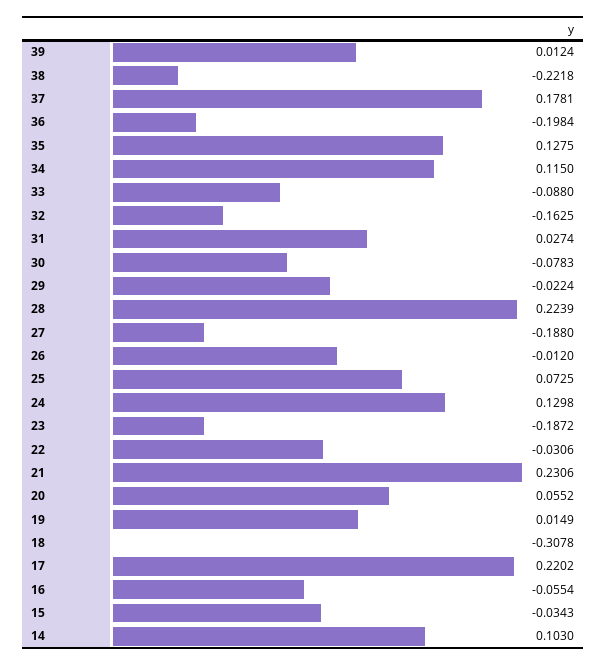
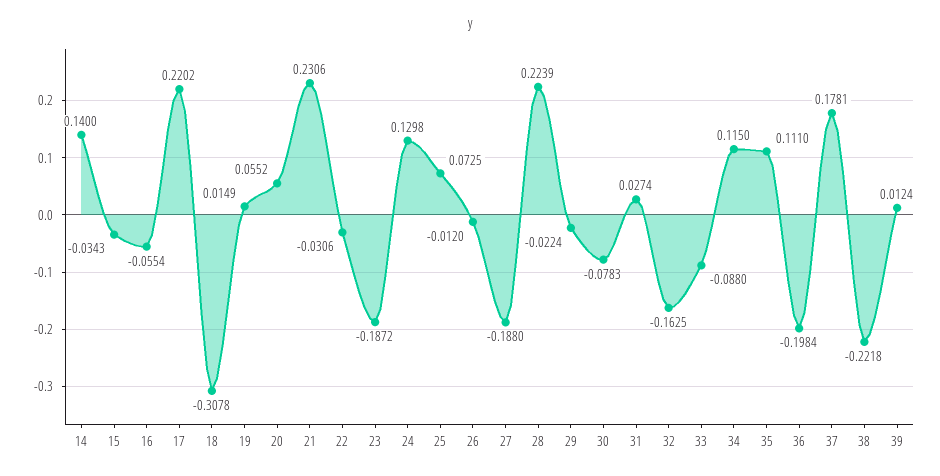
  {
    "39": 0.0124,
    "38": -0.2218,
    "37": 0.1781,
    "36": -0.1984,
-   "35": 0.1275,
+   "35": 0.111,
    "34": 0.115,
    "33": -0.088,
    "32": -0.1625,
    "31": 0.0274,
    "30": -0.0783,
    "29": -0.0224,
    "28": 0.2239,
    "27": -0.188,
    "26": -0.012,
    "25": 0.0725,
    "24": 0.1298,
    "23": -0.1872,
    "22": -0.0306,
    "21": 0.2306,
    "20": 0.0552,
    "19": 0.0149,
    "18": -0.3078,
    "17": 0.2202,
    "16": -0.0554,
    "15": -0.0343,
-   "14": 0.103
+   "14": 0.14
  }

